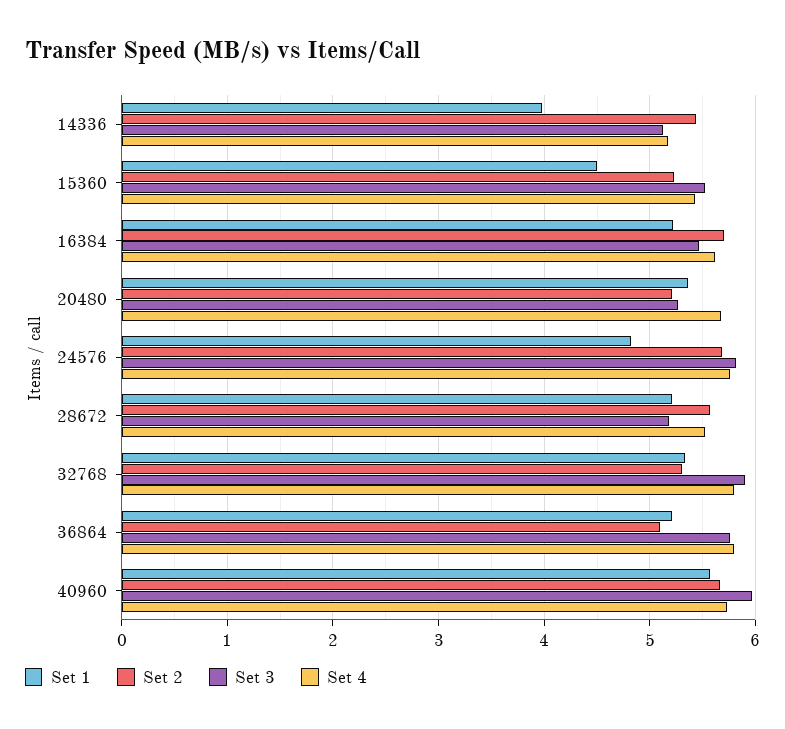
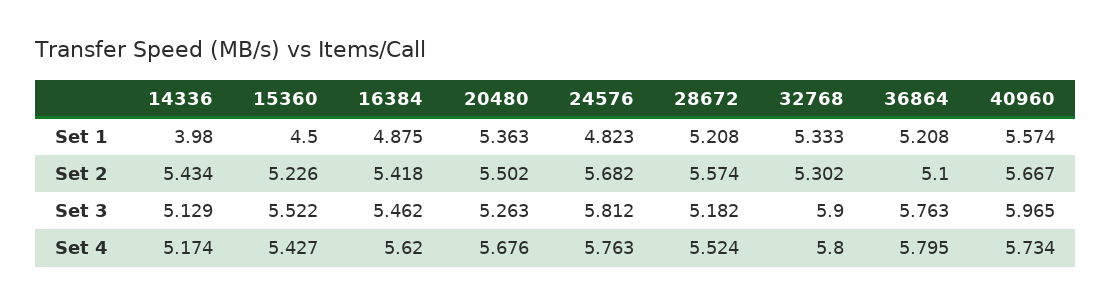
  {
    "Set 1": {
      "14336": 3.98,
      "15360": 4.5,
-     "16384": 5.2,
+     "16384": 4.875,
      "20480": 5.363,
      "24576": 4.823,
      "28672": 5.208,
      "32768": 5.333,
      "36864": 5.208,
      "40960": 5.574
    },
    "Set 2": {
      "14336": 5.434,
      "15360": 5.226,
-     "16384": 5.7,
+     "16384": 5.418,
-     "20480": 5.2,
+     "20480": 5.502,
      "24576": 5.682,
      "28672": 5.574,
      "32768": 5.302,
      "36864": 5.1,
      "40960": 5.667
    },
    "Set 3": {
      "14336": 5.129,
      "15360": 5.522,
      "16384": 5.462,
      "20480": 5.263,
      "24576": 5.812,
      "28672": 5.182,
      "32768": 5.9,
      "36864": 5.763,
      "40960": 5.965
    },
    "Set 4": {
      "14336": 5.174,
      "15360": 5.427,
      "16384": 5.62,
      "20480": 5.676,
      "24576": 5.763,
      "28672": 5.524,
      "32768": 5.8,
      "36864": 5.795,
      "40960": 5.734
    }
  }

